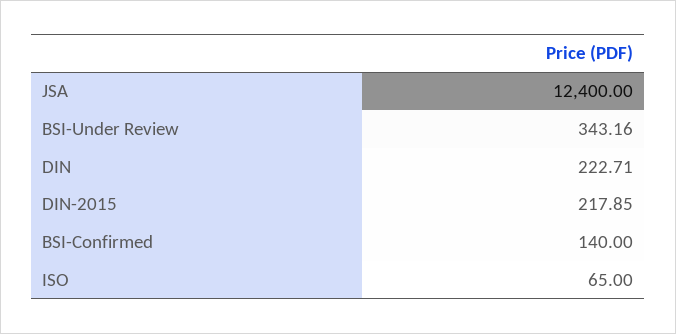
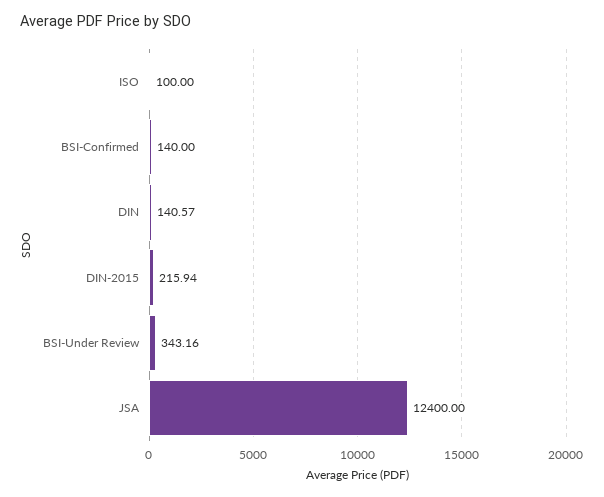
  {
    "JSA": 12400,
    "BSI-Under Review": 343.16,
-   "DIN": 222.71,
+   "DIN": 140.57,
-   "DIN-2015": 217.85,
+   "DIN-2015": 215.94,
    "BSI-Confirmed": 140,
-   "ISO": 65
+   "ISO": 100
  }

